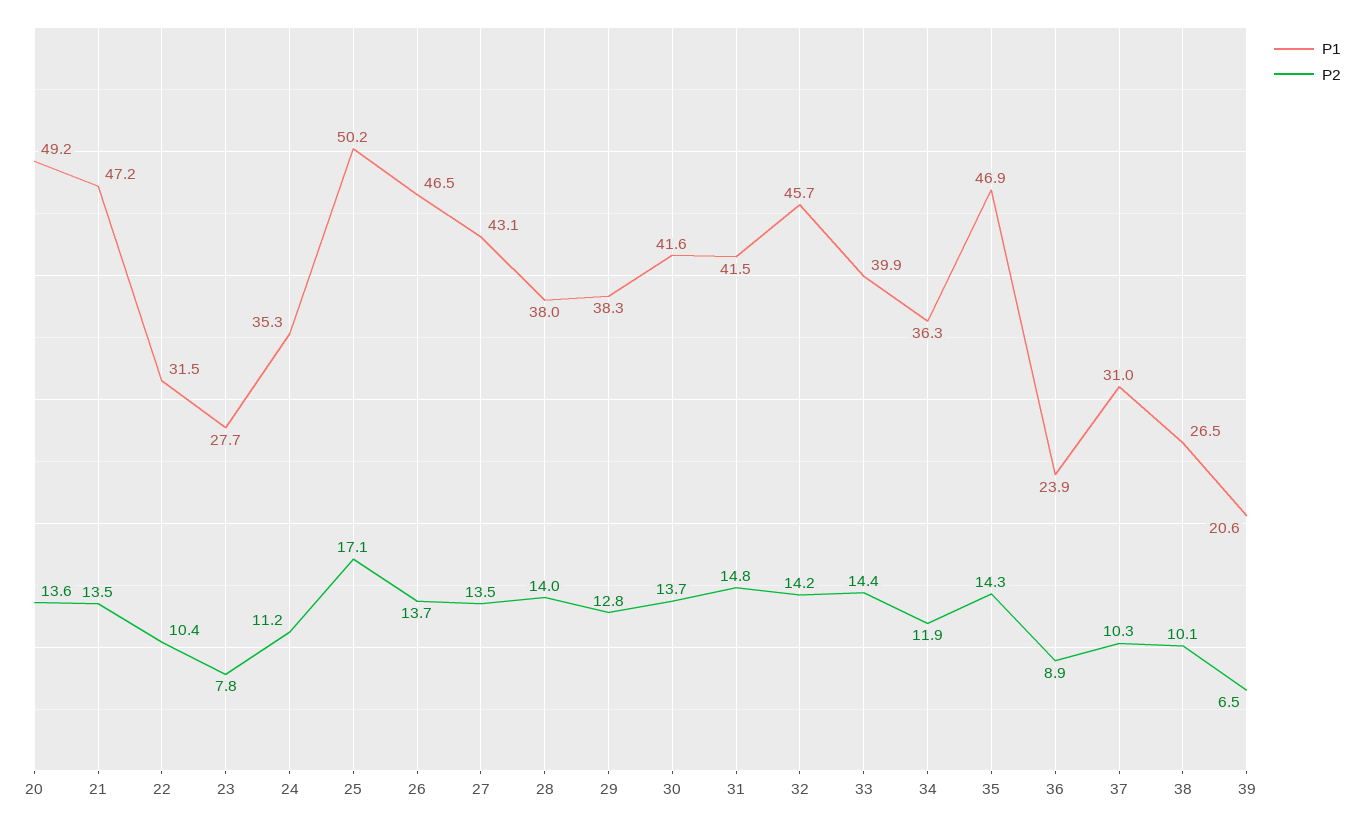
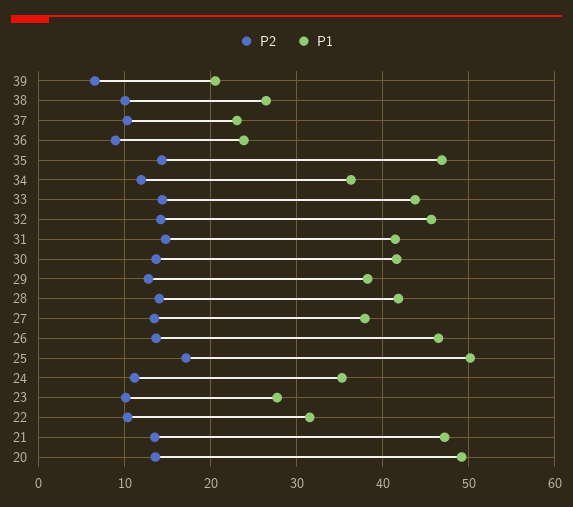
  {
    "P1": {
      "20": 49.2,
      "21": 47.2,
      "22": 31.5,
      "23": 27.7,
      "24": 35.3,
      "25": 50.2,
      "26": 46.5,
-     "27": 43.1,
+     "27": 38,
-     "28": 38,
+     "28": 42,
      "29": 38.3,
      "30": 41.6,
      "31": 41.5,
      "32": 45.7,
-     "33": 39.9,
+     "33": 44,
      "34": 36.3,
      "35": 46.9,
      "36": 23.9,
-     "37": 31,
+     "37": 23,
      "38": 26.5,
      "39": 20.6
    },
    "P2": {
      "20": 13.6,
      "21": 13.5,
      "22": 10.4,
-     "23": 7.8,
+     "23": 10,
      "24": 11.2,
      "25": 17.1,
      "26": 13.7,
      "27": 13.5,
      "28": 14,
      "29": 12.8,
      "30": 13.7,
      "31": 14.8,
      "32": 14.2,
      "33": 14.4,
      "34": 11.9,
      "35": 14.3,
      "36": 8.9,
      "37": 10.3,
      "38": 10.1,
      "39": 6.5
    }
  }

